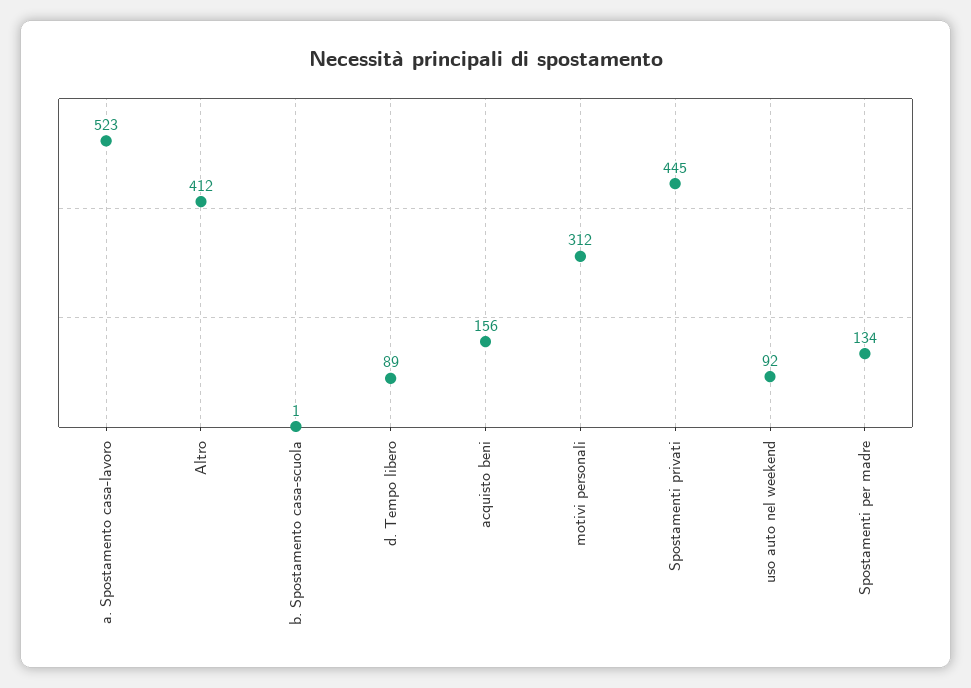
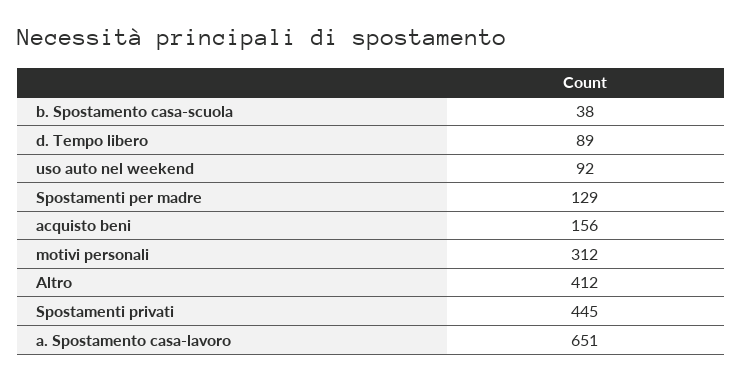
  {
-   "a. Spostamento casa-lavoro": 523,
+   "a. Spostamento casa-lavoro": 651,
    "Altro": 412,
-   "b. Spostamento casa-scuola": 1,
+   "b. Spostamento casa-scuola": 38,
    "d. Tempo libero": 89,
    "acquisto beni": 156,
    "motivi personali": 312,
    "Spostamenti privati": 445,
    "uso auto nel weekend": 92,
-   "Spostamenti per madre": 134
+   "Spostamenti per madre": 129
  }

